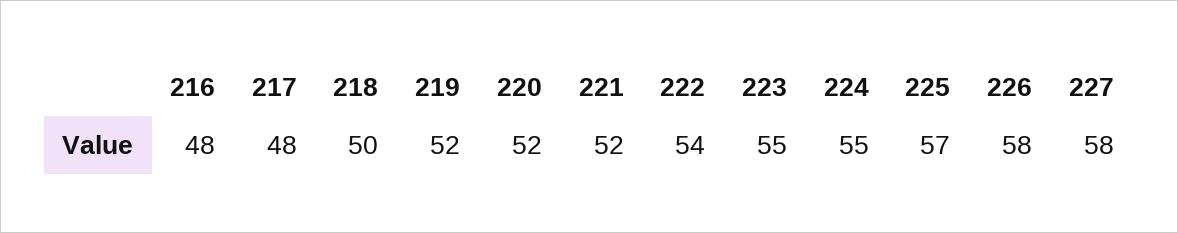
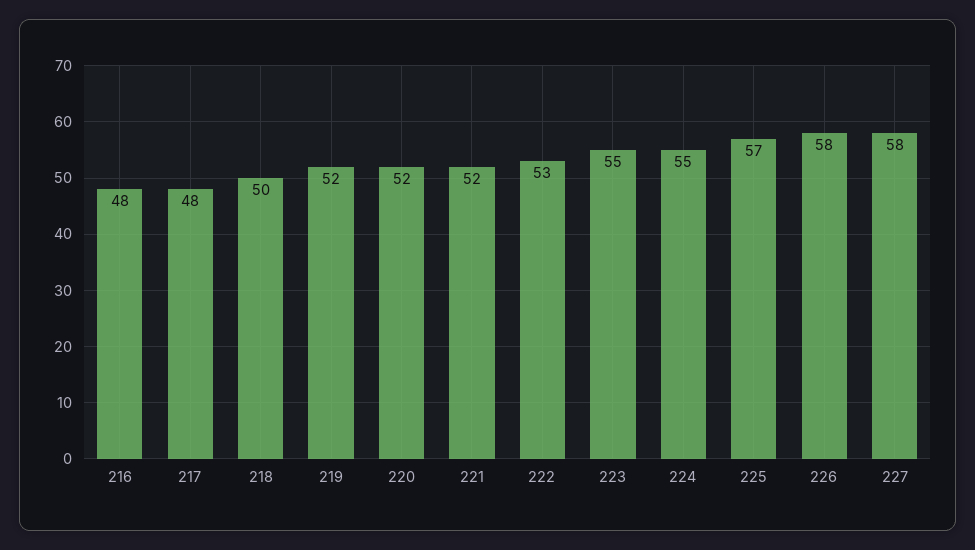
  {
    "216": 48,
    "217": 48,
    "218": 50,
    "219": 52,
    "220": 52,
    "221": 52,
-   "222": 54,
+   "222": 53,
    "223": 55,
    "224": 55,
    "225": 57,
    "226": 58,
    "227": 58
  }

